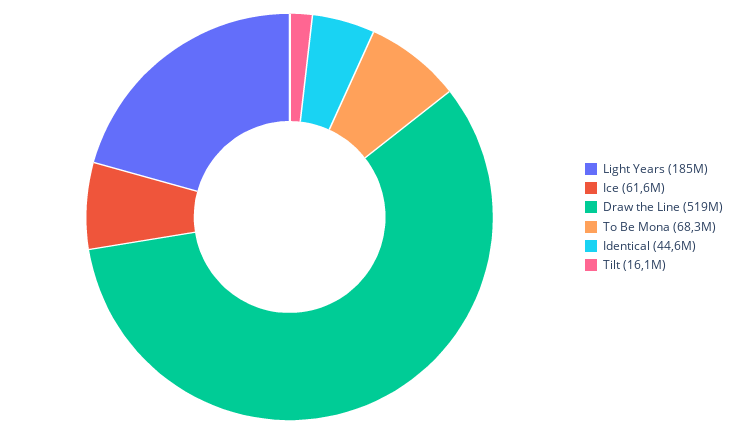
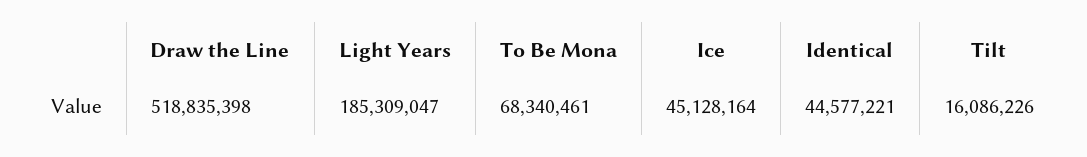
  {
    "Light Years": 185309047,
-   "Ice": 61600000,
+   "Ice": 45128164,
    "Draw the Line": 518835398,
    "To Be Mona": 68340461,
    "Identical": 44577221,
    "Tilt": 16086226
  }

